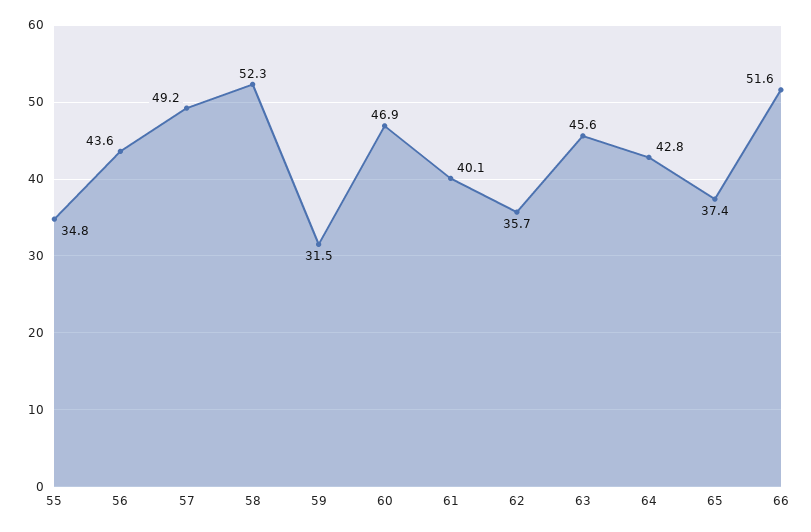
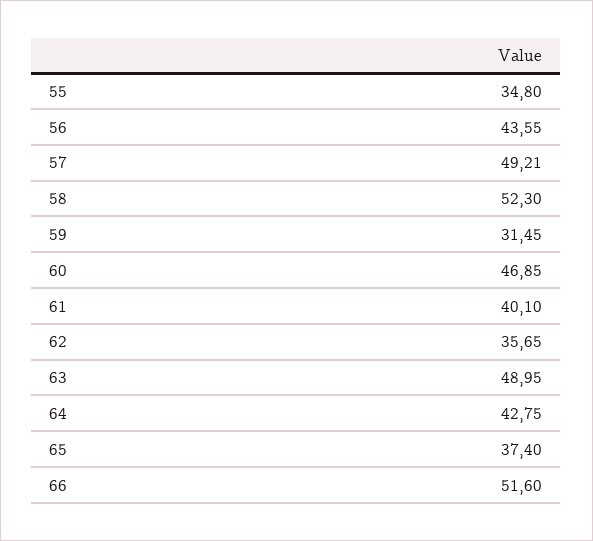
  {
    "55": 34.8,
    "56": 43.55,
    "57": 49.21,
    "58": 52.3,
    "59": 31.45,
    "60": 46.85,
    "61": 40.1,
    "62": 35.65,
-   "63": 45.6,
+   "63": 48.95,
    "64": 42.75,
    "65": 37.4,
    "66": 51.6
  }

